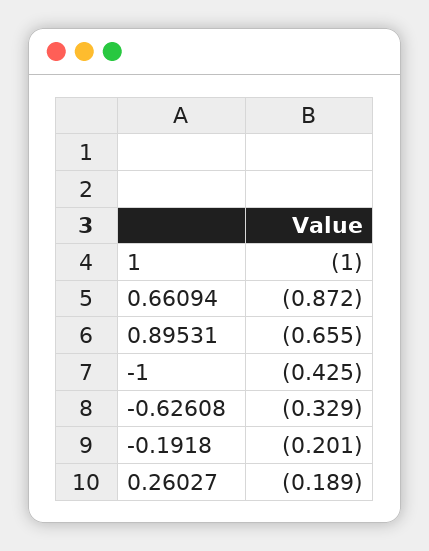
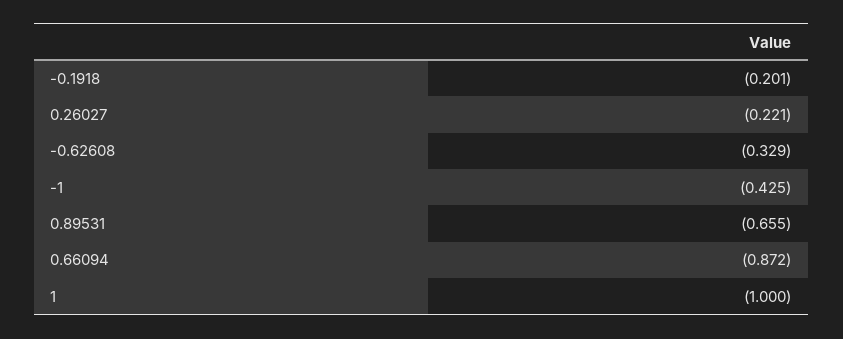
  {
    "1": -1,
    "0.66094": -0.872,
    "0.89531": -0.655,
    "-1": -0.425,
    "-0.62608": -0.329,
    "-0.1918": -0.201,
-   "0.26027": -0.189
+   "0.26027": -0.221
  }

